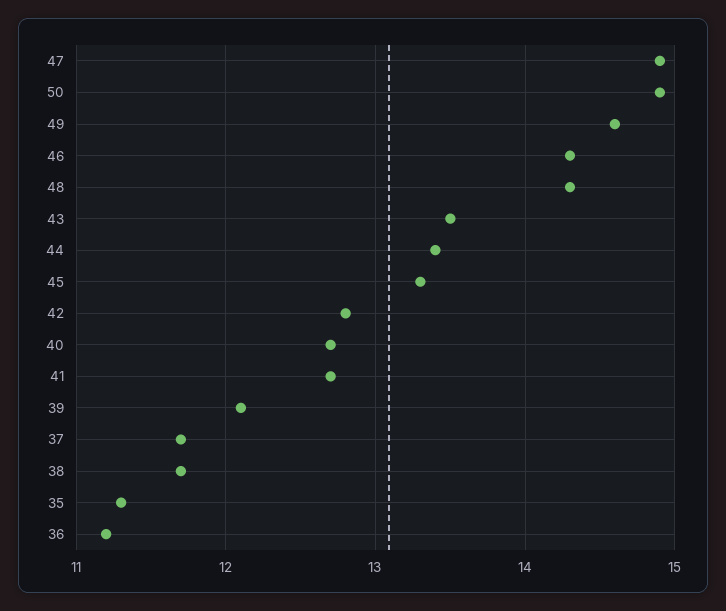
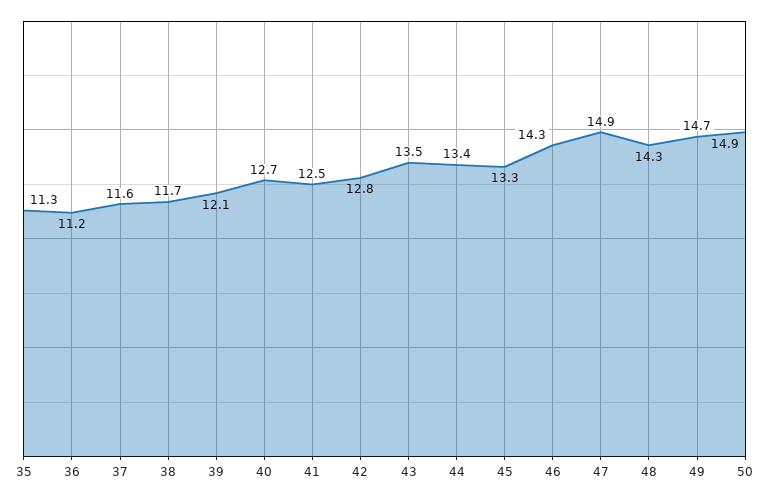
  {
    "47": 14.9,
    "50": 14.9,
-   "49": 14.6,
+   "49": 14.7,
    "46": 14.3,
    "48": 14.3,
    "43": 13.5,
    "44": 13.4,
    "45": 13.3,
    "42": 12.8,
    "40": 12.7,
-   "41": 12.7,
+   "41": 12.5,
    "39": 12.1,
-   "37": 11.7,
+   "37": 11.6,
    "38": 11.7,
    "35": 11.3,
    "36": 11.2
  }

